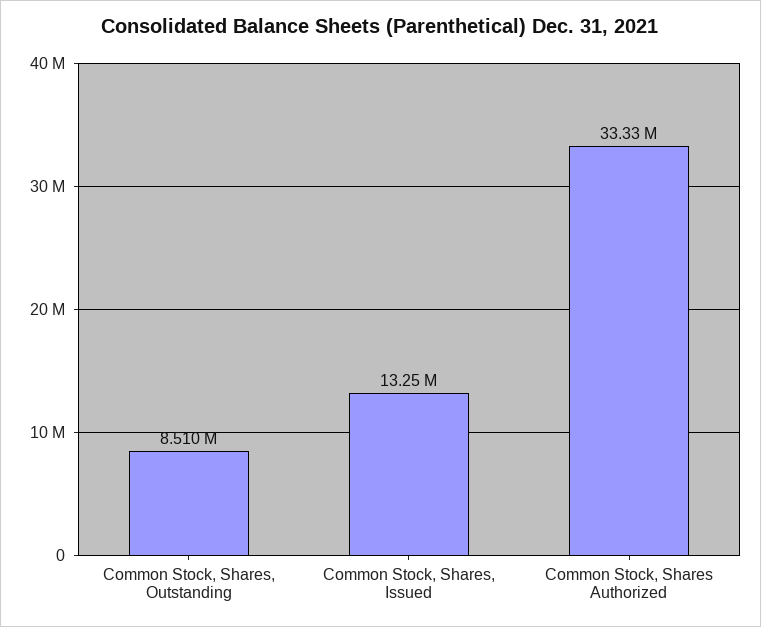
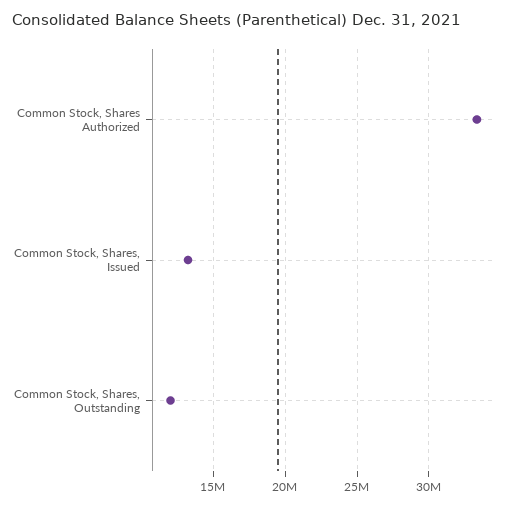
  {
-   "Common Stock, Shares, Outstanding": 8510000,
+   "Common Stock, Shares, Outstanding": 12000000,
    "Common Stock, Shares, Issued": 13250000,
    "Common Stock, Shares Authorized": 33330000
  }

